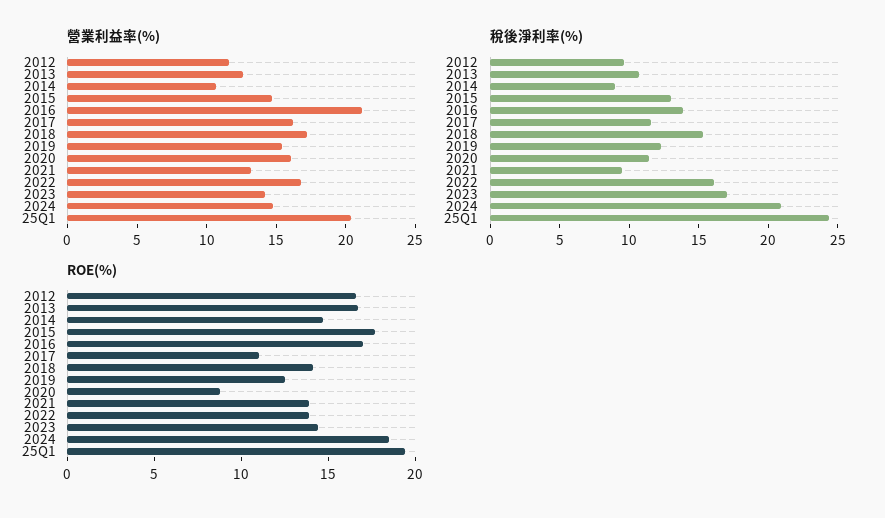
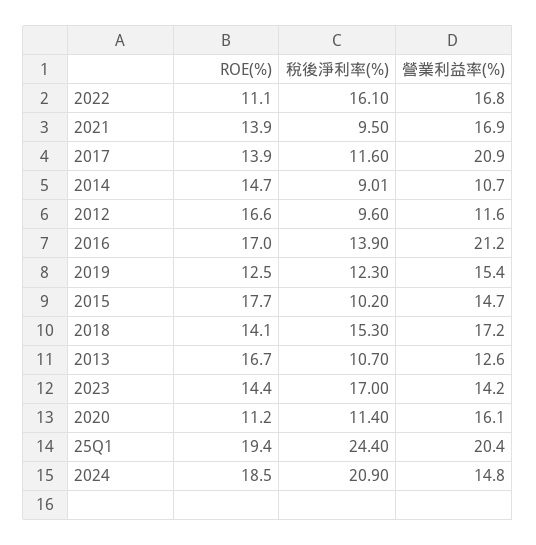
  {
    "營業利益率(%)": {
      "2012": 11.6,
      "2013": 12.6,
      "2014": 10.7,
      "2015": 14.7,
      "2016": 21.2,
-     "2017": 16,
+     "2017": 20.9,
      "2018": 17.2,
      "2019": 15.4,
      "2020": 16.1,
-     "2021": 13,
+     "2021": 16.9,
      "2022": 16.8,
      "2023": 14.2,
      "2024": 14.8,
      "25Q1": 20.4
    },
    "稅後淨利率(%)": {
      "2012": 9.6,
      "2013": 10.7,
      "2014": 9.01,
-     "2015": 13,
+     "2015": 10.2,
      "2016": 13.9,
      "2017": 11.6,
      "2018": 15.3,
      "2019": 12.3,
      "2020": 11.4,
      "2021": 9.5,
      "2022": 16.1,
      "2023": 17,
      "2024": 20.9,
      "25Q1": 24.4
    },
    "ROE(%)": {
      "2012": 16.6,
      "2013": 16.7,
      "2014": 14.7,
      "2015": 17.7,
      "2016": 17,
-     "2017": 11,
+     "2017": 13.9,
      "2018": 14.1,
      "2019": 12.5,
-     "2020": 9,
+     "2020": 11.2,
      "2021": 13.9,
-     "2022": 14,
+     "2022": 11.1,
      "2023": 14.4,
      "2024": 18.5,
      "25Q1": 19.4
    }
  }

